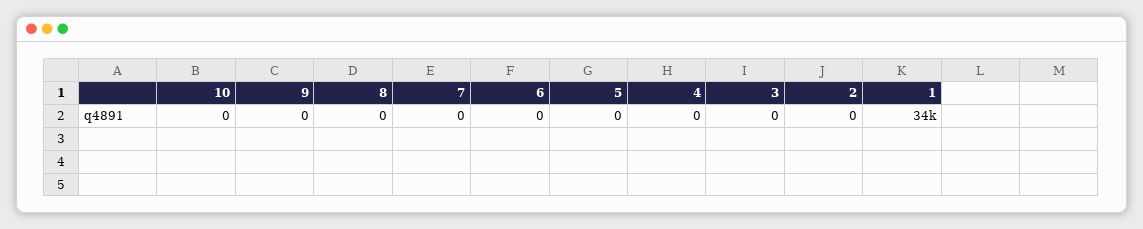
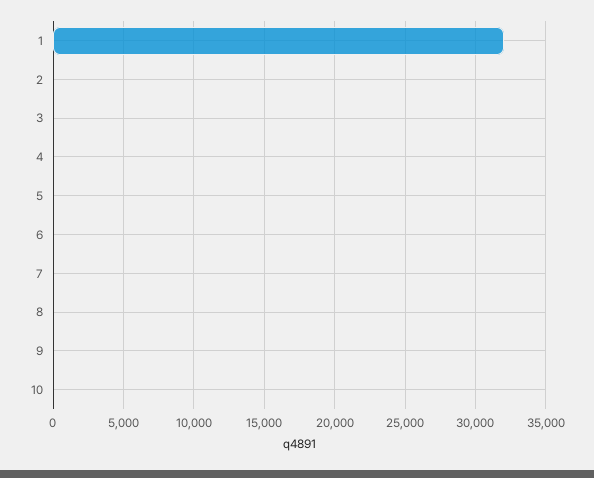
  {
    "10": 0,
    "9": 0,
    "8": 0,
    "7": 0,
    "6": 0,
    "5": 0,
    "4": 0,
    "3": 0,
    "2": 0,
-   "1": 34000
+   "1": 32000
  }

